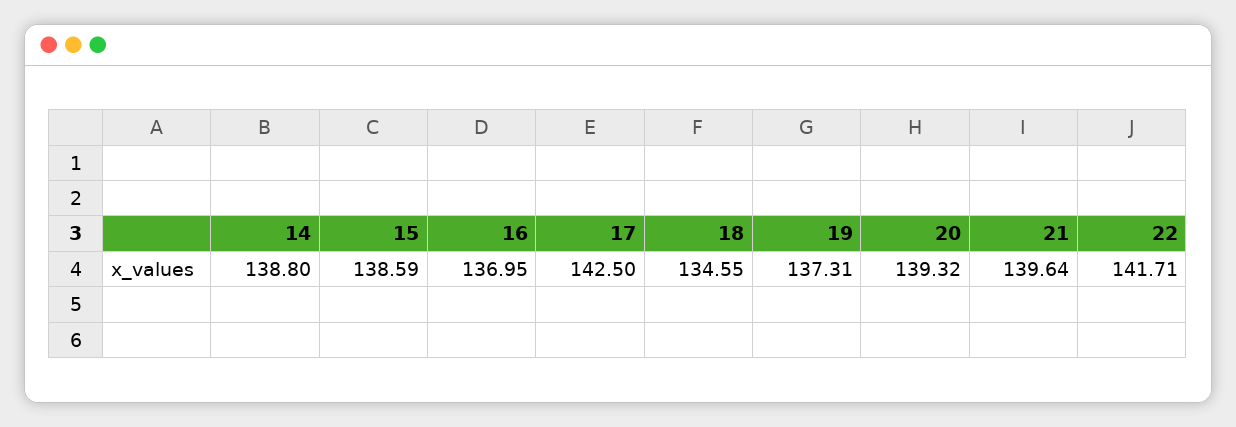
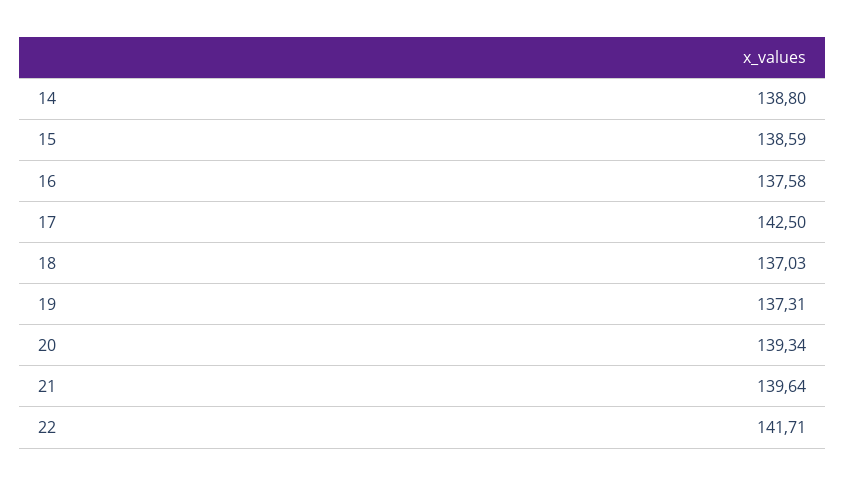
  {
    "14": 138.8,
    "15": 138.59,
-   "16": 136.95,
+   "16": 137.58,
    "17": 142.5,
-   "18": 134.55,
+   "18": 137.03,
    "19": 137.31,
-   "20": 139.32,
+   "20": 139.34,
    "21": 139.64,
    "22": 141.71
  }

